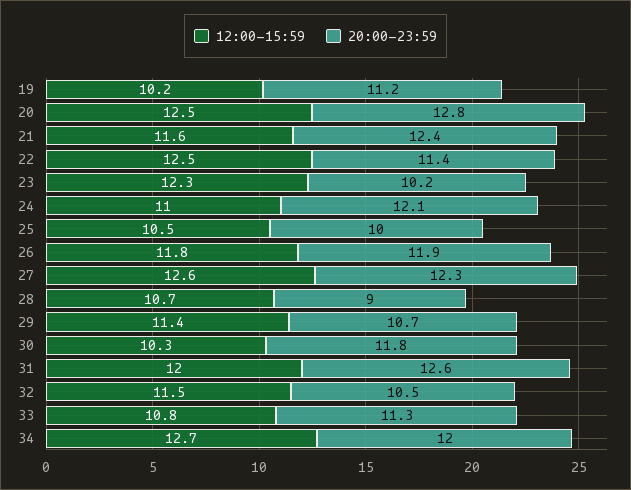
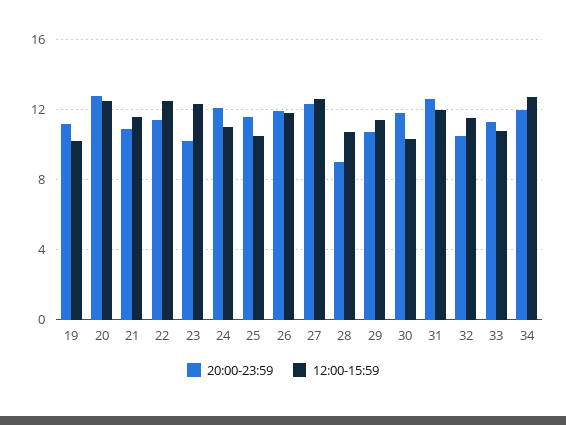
  {
    "12:00-15:59": {
      "19": 10.2,
      "20": 12.5,
      "21": 11.6,
      "22": 12.5,
      "23": 12.3,
      "24": 11,
      "25": 10.5,
      "26": 11.8,
      "27": 12.6,
      "28": 10.7,
      "29": 11.4,
      "30": 10.3,
      "31": 12,
      "32": 11.5,
      "33": 10.8,
      "34": 12.7
    },
    "20:00-23:59": {
      "19": 11.2,
      "20": 12.8,
-     "21": 12.4,
+     "21": 11,
      "22": 11.4,
      "23": 10.2,
      "24": 12.1,
-     "25": 10,
+     "25": 11.5,
      "26": 11.9,
      "27": 12.3,
      "28": 9,
      "29": 10.7,
      "30": 11.8,
      "31": 12.6,
      "32": 10.5,
      "33": 11.3,
      "34": 12
    }
  }

